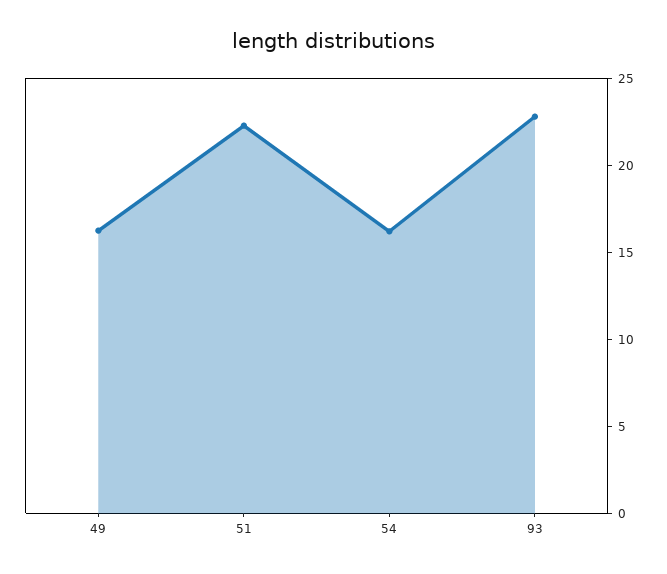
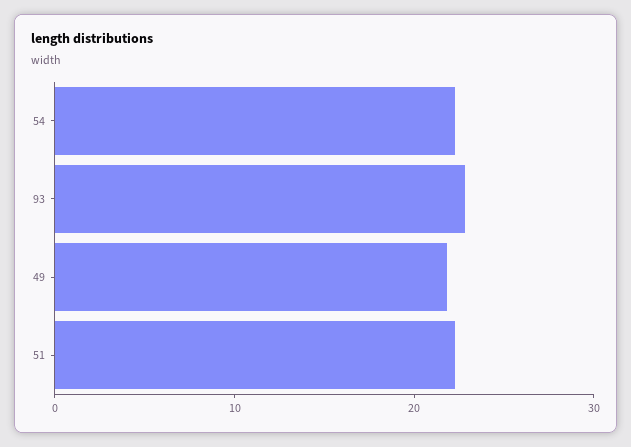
  {
-   "49": 16,
+   "49": 22,
    "51": 22,
-   "54": 16,
+   "54": 22,
    "93": 23
  }

